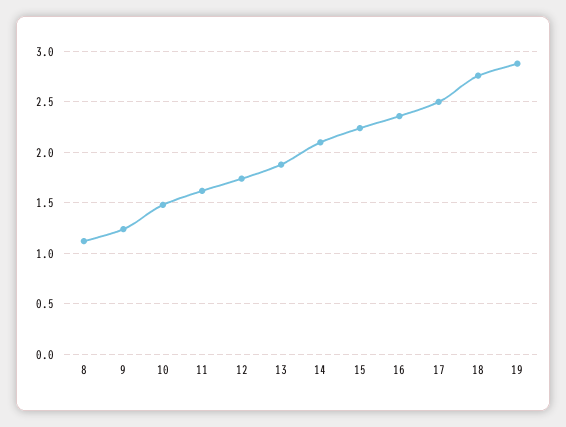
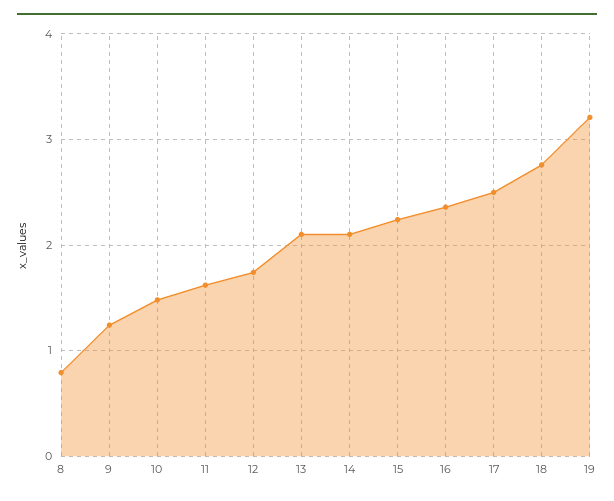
  {
-   "8": 1.1,
+   "8": 0.8,
    "9": 1.2,
    "10": 1.5,
    "11": 1.6,
    "12": 1.7,
-   "13": 1.9,
+   "13": 2.1,
    "14": 2.1,
    "15": 2.2,
    "16": 2.4,
    "17": 2.5,
    "18": 2.8,
-   "19": 2.9
+   "19": 3.2
  }

